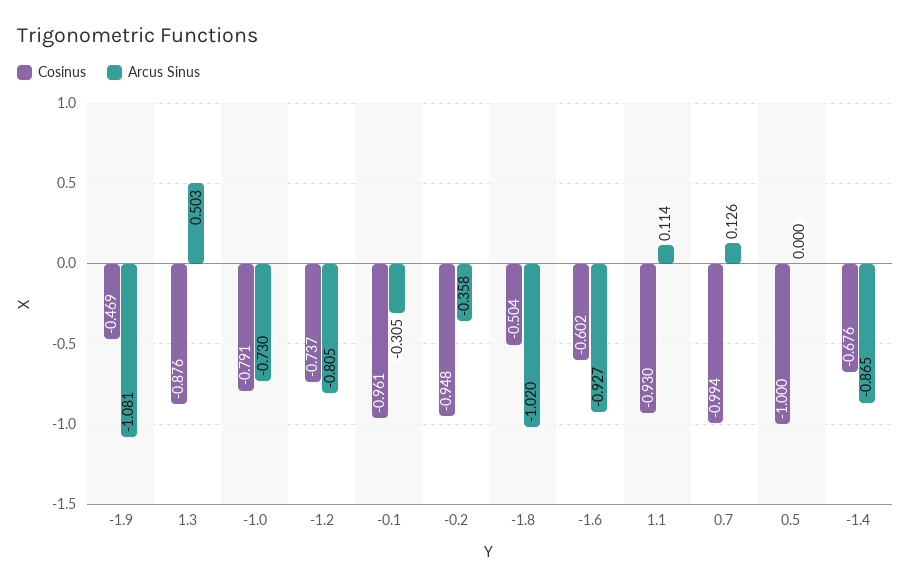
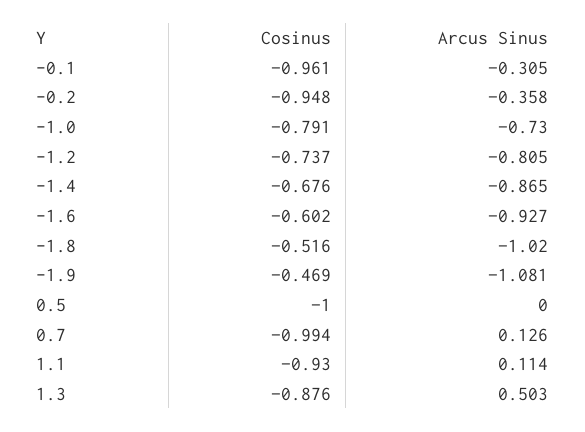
  {
    "Cosinus": {
      "-1.9": -0.469,
      "1.3": -0.876,
      "-1.0": -0.791,
      "-1.2": -0.737,
      "-0.1": -0.961,
      "-0.2": -0.948,
-     "-1.8": -0.504,
+     "-1.8": -0.516,
      "-1.6": -0.602,
      "1.1": -0.93,
      "0.7": -0.994,
      "0.5": -1,
      "-1.4": -0.676
    },
    "Arcus Sinus": {
      "-1.9": -1.081,
      "1.3": 0.503,
      "-1.0": -0.73,
      "-1.2": -0.805,
      "-0.1": -0.305,
      "-0.2": -0.358,
      "-1.8": -1.02,
      "-1.6": -0.927,
      "1.1": 0.114,
      "0.7": 0.126,
      "0.5": 0,
      "-1.4": -0.865
    }
  }

